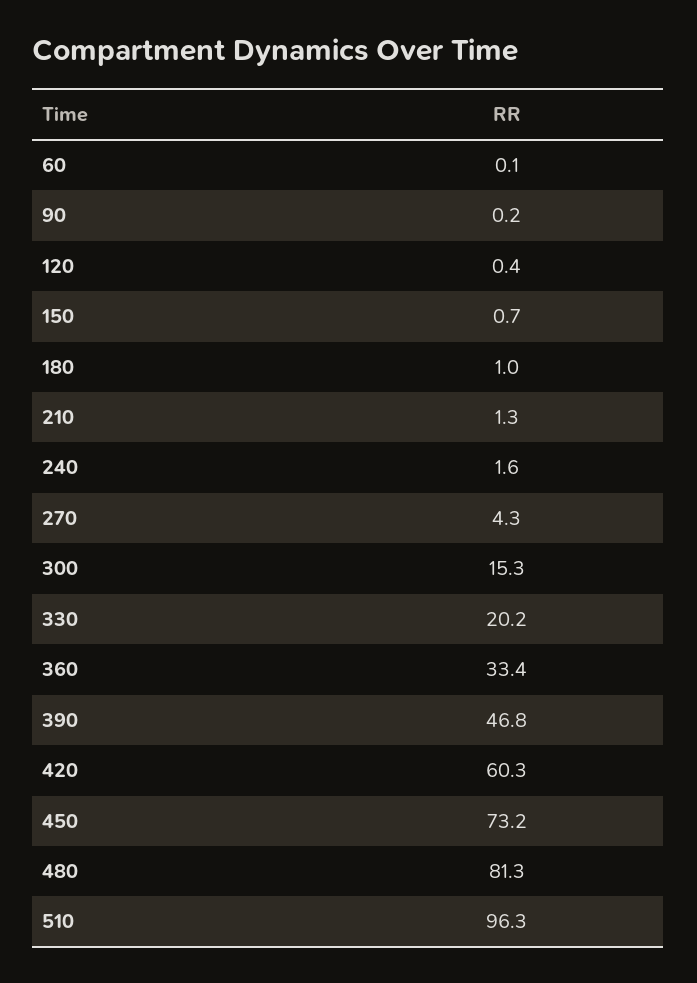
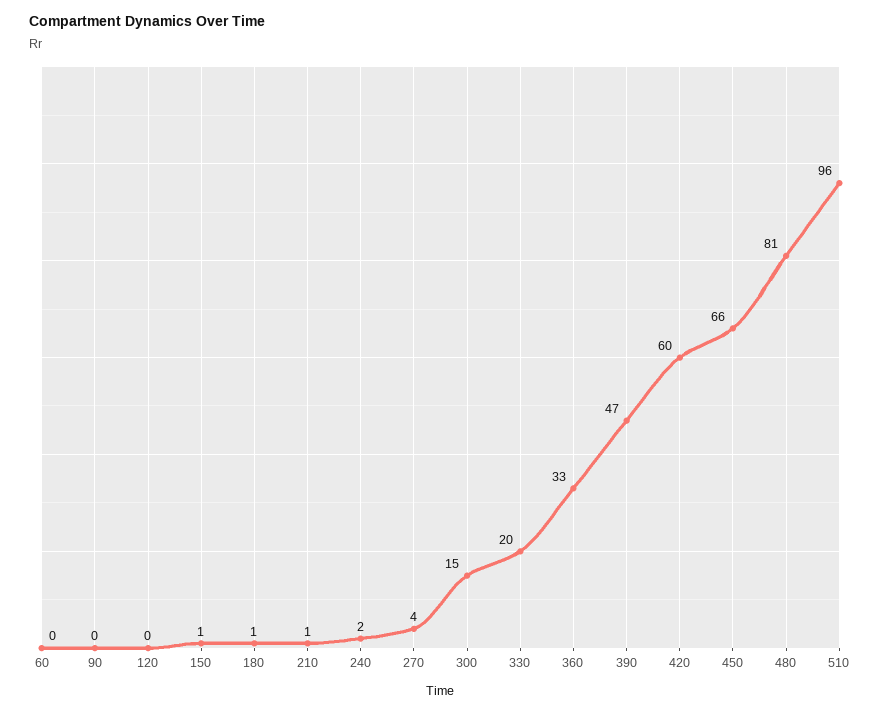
  {
    "60": 0.1,
    "90": 0.2,
    "120": 0.4,
    "150": 0.7,
    "180": 1,
    "210": 1.3,
    "240": 1.6,
    "270": 4.3,
    "300": 15.3,
    "330": 20.2,
    "360": 33.4,
    "390": 46.8,
    "420": 60.3,
-   "450": 73.2,
+   "450": 66,
    "480": 81.3,
    "510": 96.3
  }

